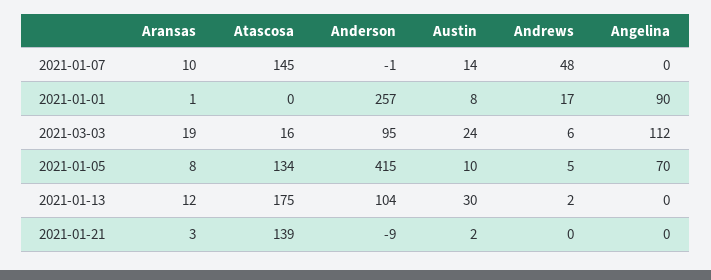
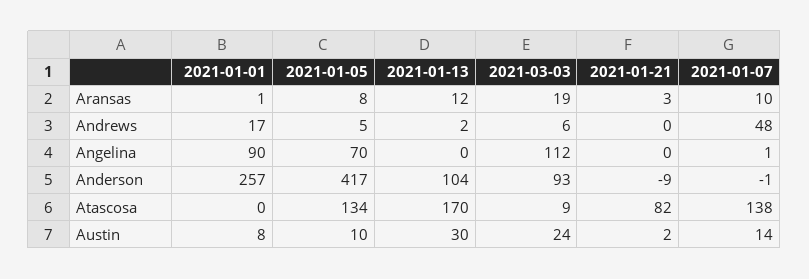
  {
    "Aransas": {
      "2021-01-07": 10,
      "2021-01-01": 1,
      "2021-03-03": 19,
      "2021-01-05": 8,
      "2021-01-13": 12,
      "2021-01-21": 3
    },
    "Atascosa": {
-     "2021-01-07": 145,
+     "2021-01-07": 138,
      "2021-01-01": 0,
-     "2021-03-03": 16,
+     "2021-03-03": 9,
      "2021-01-05": 134,
-     "2021-01-13": 175,
+     "2021-01-13": 170,
-     "2021-01-21": 139
+     "2021-01-21": 82
    },
    "Anderson": {
      "2021-01-07": -1,
      "2021-01-01": 257,
-     "2021-03-03": 95,
+     "2021-03-03": 93,
-     "2021-01-05": 415,
+     "2021-01-05": 417,
      "2021-01-13": 104,
      "2021-01-21": -9
    },
    "Austin": {
      "2021-01-07": 14,
      "2021-01-01": 8,
      "2021-03-03": 24,
      "2021-01-05": 10,
      "2021-01-13": 30,
      "2021-01-21": 2
    },
    "Andrews": {
      "2021-01-07": 48,
      "2021-01-01": 17,
      "2021-03-03": 6,
      "2021-01-05": 5,
      "2021-01-13": 2,
      "2021-01-21": 0
    },
    "Angelina": {
-     "2021-01-07": 0,
+     "2021-01-07": 1,
      "2021-01-01": 90,
      "2021-03-03": 112,
      "2021-01-05": 70,
      "2021-01-13": 0,
      "2021-01-21": 0
    }
  }

